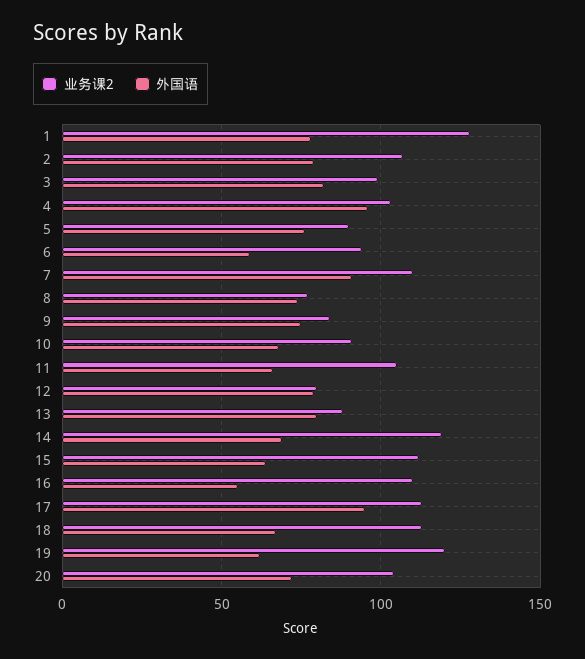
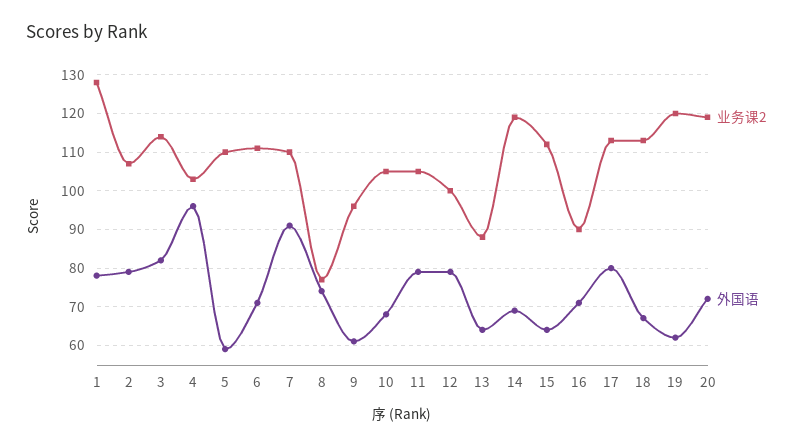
  {
    "业务课2": {
      "1": 130,
      "2": 105,
-     "3": 100,
+     "3": 115,
      "4": 105,
-     "5": 90,
+     "5": 110,
-     "6": 95,
+     "6": 110,
      "7": 110,
      "8": 75,
-     "9": 85,
+     "9": 95,
-     "10": 90,
+     "10": 105,
      "11": 105,
-     "12": 80,
+     "12": 100,
      "13": 90,
      "14": 120,
      "15": 110,
-     "16": 110,
+     "16": 90,
      "17": 115,
      "18": 115,
      "19": 120,
-     "20": 105
+     "20": 120
    },
    "外国语": {
      "1": 80,
      "2": 80,
      "3": 80,
      "4": 95,
-     "5": 75,
+     "5": 60,
-     "6": 60,
+     "6": 70,
      "7": 90,
      "8": 75,
-     "9": 75,
+     "9": 60,
      "10": 70,
-     "11": 65,
+     "11": 80,
      "12": 80,
-     "13": 80,
+     "13": 65,
      "14": 70,
      "15": 65,
-     "16": 55,
+     "16": 70,
-     "17": 95,
+     "17": 80,
      "18": 65,
      "19": 60,
      "20": 70
    }
  }

